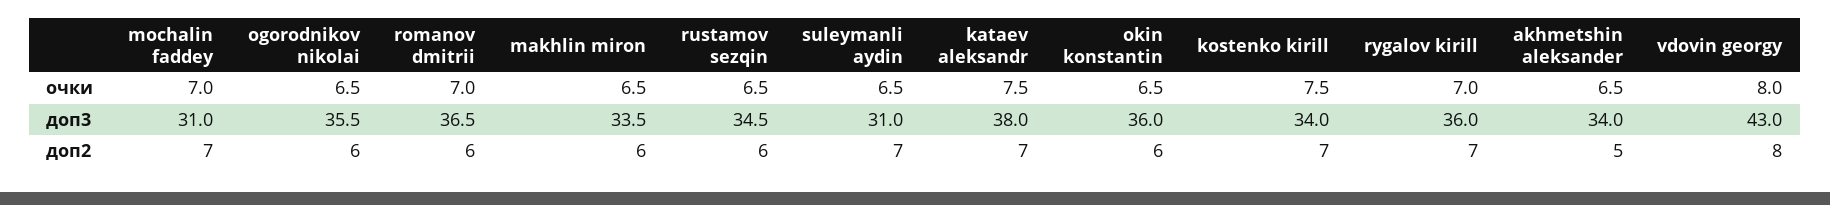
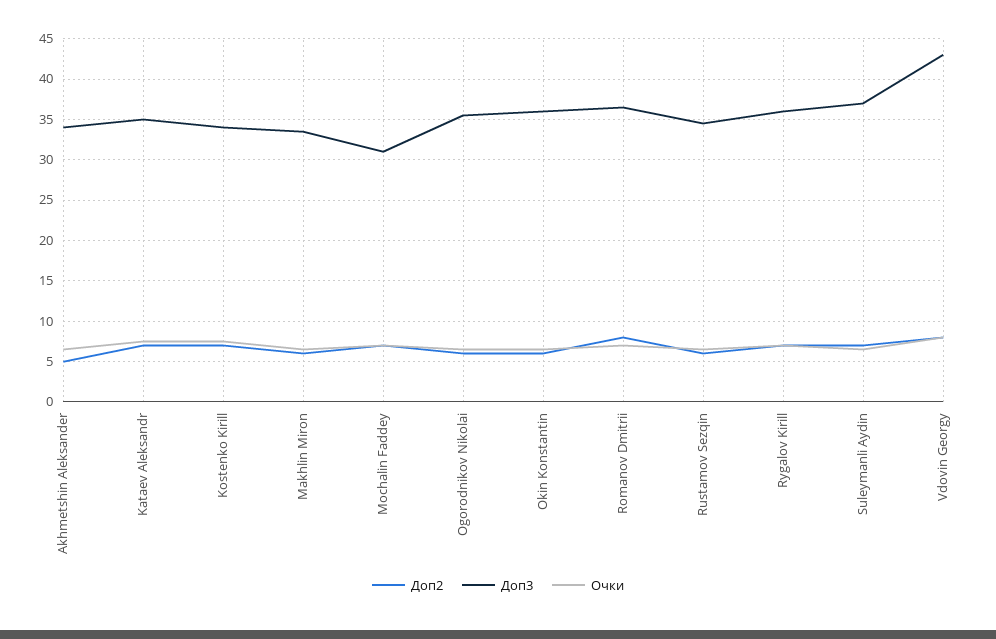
  {
    "очки": {
      "mochalin faddey": 7,
      "ogorodnikov nikolai": 6.5,
      "romanov dmitrii": 7,
      "makhlin miron": 6.5,
      "rustamov sezqin": 6.5,
      "suleymanli aydin": 6.5,
      "kataev aleksandr": 7.5,
      "okin konstantin": 6.5,
      "kostenko kirill": 7.5,
      "rygalov kirill": 7,
      "akhmetshin aleksander": 6.5,
      "vdovin georgy": 8
    },
    "доп3": {
      "mochalin faddey": 31,
      "ogorodnikov nikolai": 35.5,
      "romanov dmitrii": 36.5,
      "makhlin miron": 33.5,
      "rustamov sezqin": 34.5,
-     "suleymanli aydin": 31,
+     "suleymanli aydin": 37,
-     "kataev aleksandr": 38,
+     "kataev aleksandr": 35,
      "okin konstantin": 36,
      "kostenko kirill": 34,
      "rygalov kirill": 36,
      "akhmetshin aleksander": 34,
      "vdovin georgy": 43
    },
    "доп2": {
      "mochalin faddey": 7,
      "ogorodnikov nikolai": 6,
-     "romanov dmitrii": 6,
+     "romanov dmitrii": 8,
      "makhlin miron": 6,
      "rustamov sezqin": 6,
      "suleymanli aydin": 7,
      "kataev aleksandr": 7,
      "okin konstantin": 6,
      "kostenko kirill": 7,
      "rygalov kirill": 7,
      "akhmetshin aleksander": 5,
      "vdovin georgy": 8
    }
  }

